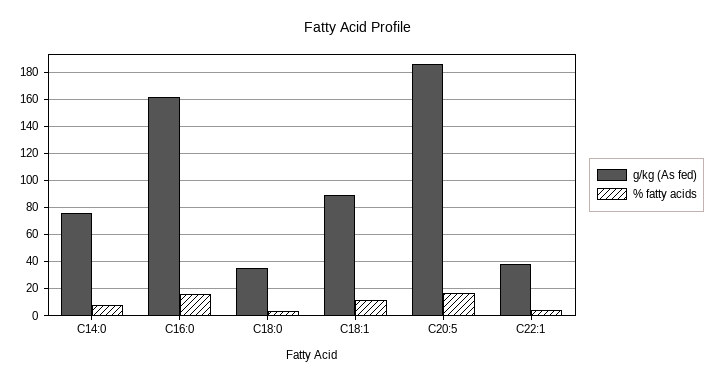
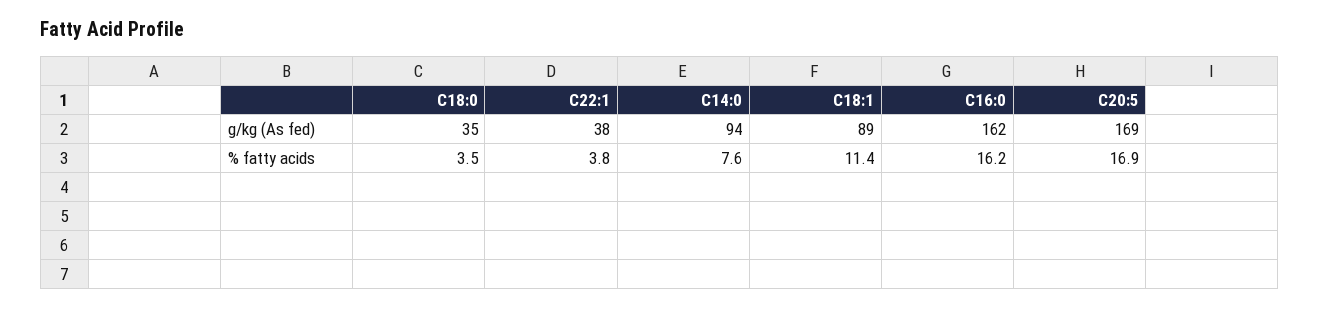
  {
    "g/kg (As fed)": {
-     "C14:0": 75,
+     "C14:0": 94,
      "C16:0": 162,
      "C18:0": 35,
      "C18:1": 89,
-     "C20:5": 185,
+     "C20:5": 169,
      "C22:1": 38
    },
    "% fatty acids": {
      "C14:0": 7.6,
      "C16:0": 16.2,
      "C18:0": 3.5,
      "C18:1": 11.4,
      "C20:5": 16.9,
      "C22:1": 3.8
    }
  }

